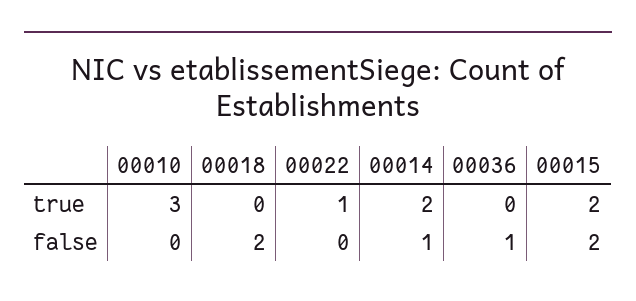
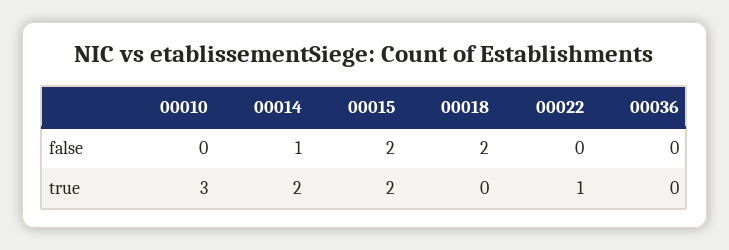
  {
    "00010": {
      "true": 3,
      "false": 0
    },
    "00018": {
      "true": 0,
      "false": 2
    },
    "00022": {
      "true": 1,
      "false": 0
    },
    "00014": {
      "true": 2,
      "false": 1
    },
    "00036": {
      "true": 0,
-     "false": 1
+     "false": 0
    },
    "00015": {
      "true": 2,
      "false": 2
    }
  }

